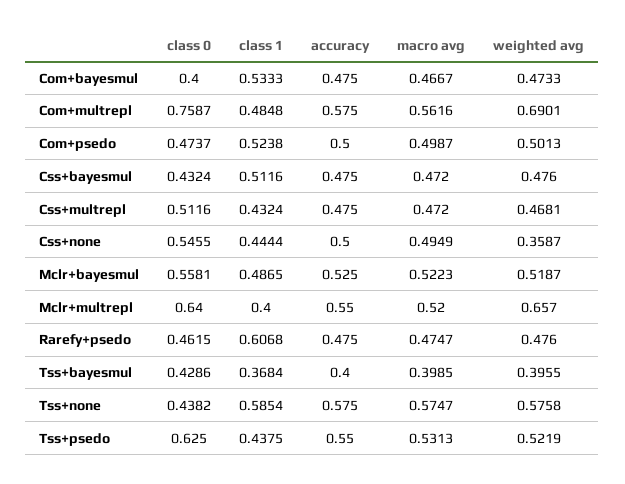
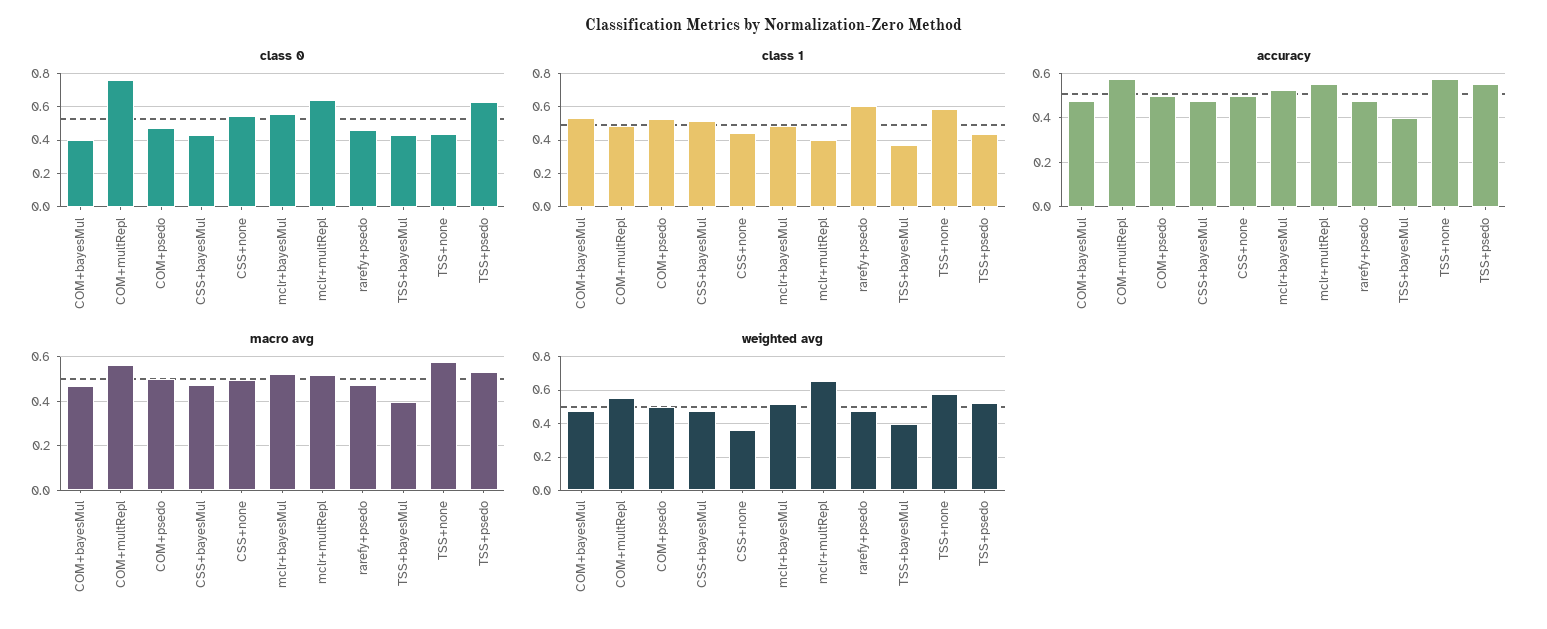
  {
    "class 0": {
      "Com+bayesmul": 0.4,
      "Com+multrepl": 0.7587,
      "Com+psedo": 0.4737,
      "Css+bayesmul": 0.4324,
-     "Css+multrepl": 0.5116,
      "Css+none": 0.5455,
      "Mclr+bayesmul": 0.5581,
      "Mclr+multrepl": 0.64,
      "Rarefy+psedo": 0.4615,
      "Tss+bayesmul": 0.4286,
      "Tss+none": 0.4382,
      "Tss+psedo": 0.625
    },
    "class 1": {
      "Com+bayesmul": 0.5333,
      "Com+multrepl": 0.4848,
      "Com+psedo": 0.5238,
      "Css+bayesmul": 0.5116,
-     "Css+multrepl": 0.4324,
      "Css+none": 0.4444,
      "Mclr+bayesmul": 0.4865,
      "Mclr+multrepl": 0.4,
      "Rarefy+psedo": 0.6068,
      "Tss+bayesmul": 0.3684,
      "Tss+none": 0.5854,
      "Tss+psedo": 0.4375
    },
    "accuracy": {
      "Com+bayesmul": 0.475,
      "Com+multrepl": 0.575,
      "Com+psedo": 0.5,
      "Css+bayesmul": 0.475,
-     "Css+multrepl": 0.475,
      "Css+none": 0.5,
      "Mclr+bayesmul": 0.525,
      "Mclr+multrepl": 0.55,
      "Rarefy+psedo": 0.475,
      "Tss+bayesmul": 0.4,
      "Tss+none": 0.575,
      "Tss+psedo": 0.55
    },
    "macro avg": {
      "Com+bayesmul": 0.4667,
      "Com+multrepl": 0.5616,
      "Com+psedo": 0.4987,
      "Css+bayesmul": 0.472,
-     "Css+multrepl": 0.472,
      "Css+none": 0.4949,
      "Mclr+bayesmul": 0.5223,
      "Mclr+multrepl": 0.52,
      "Rarefy+psedo": 0.4747,
      "Tss+bayesmul": 0.3985,
      "Tss+none": 0.5747,
      "Tss+psedo": 0.5313
    },
    "weighted avg": {
      "Com+bayesmul": 0.4733,
-     "Com+multrepl": 0.6901,
+     "Com+multrepl": 0.55,
      "Com+psedo": 0.5013,
      "Css+bayesmul": 0.476,
-     "Css+multrepl": 0.4681,
      "Css+none": 0.3587,
      "Mclr+bayesmul": 0.5187,
      "Mclr+multrepl": 0.657,
      "Rarefy+psedo": 0.476,
      "Tss+bayesmul": 0.3955,
      "Tss+none": 0.5758,
      "Tss+psedo": 0.5219
    }
  }

